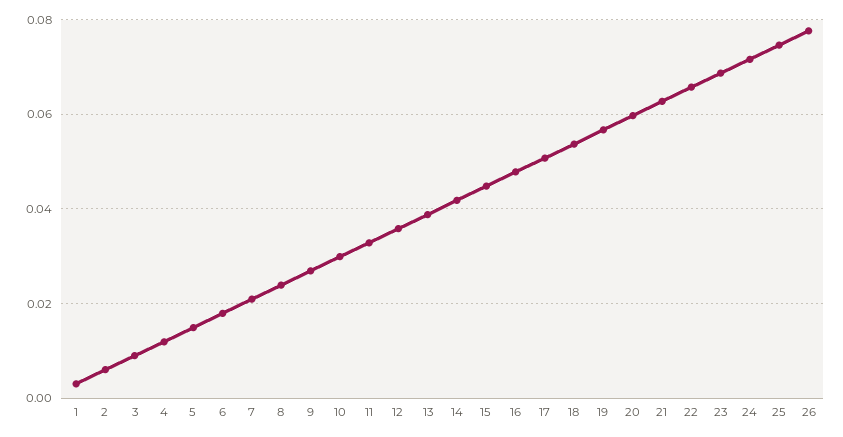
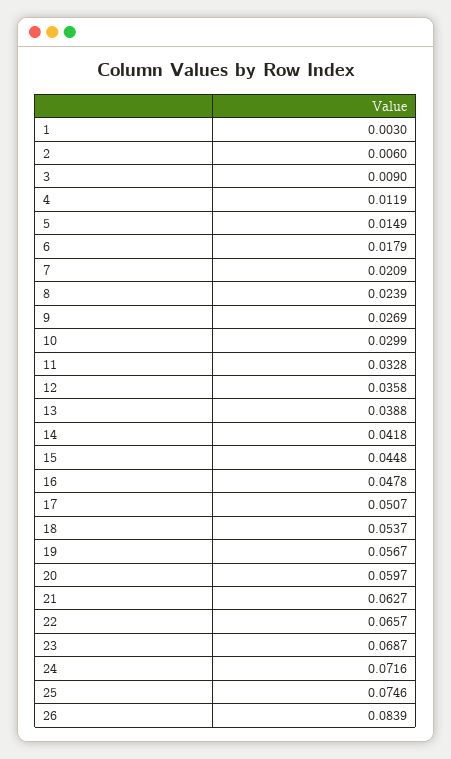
  {
    "1": 0.003,
    "2": 0.006,
    "3": 0.009,
    "4": 0.0119,
    "5": 0.0149,
    "6": 0.0179,
    "7": 0.0209,
    "8": 0.0239,
    "9": 0.0269,
    "10": 0.0299,
    "11": 0.0328,
    "12": 0.0358,
    "13": 0.0388,
    "14": 0.0418,
    "15": 0.0448,
    "16": 0.0478,
    "17": 0.0507,
    "18": 0.0537,
    "19": 0.0567,
    "20": 0.0597,
    "21": 0.0627,
    "22": 0.0657,
    "23": 0.0687,
    "24": 0.0716,
    "25": 0.0746,
-   "26": 0.078
+   "26": 0.0839
  }

